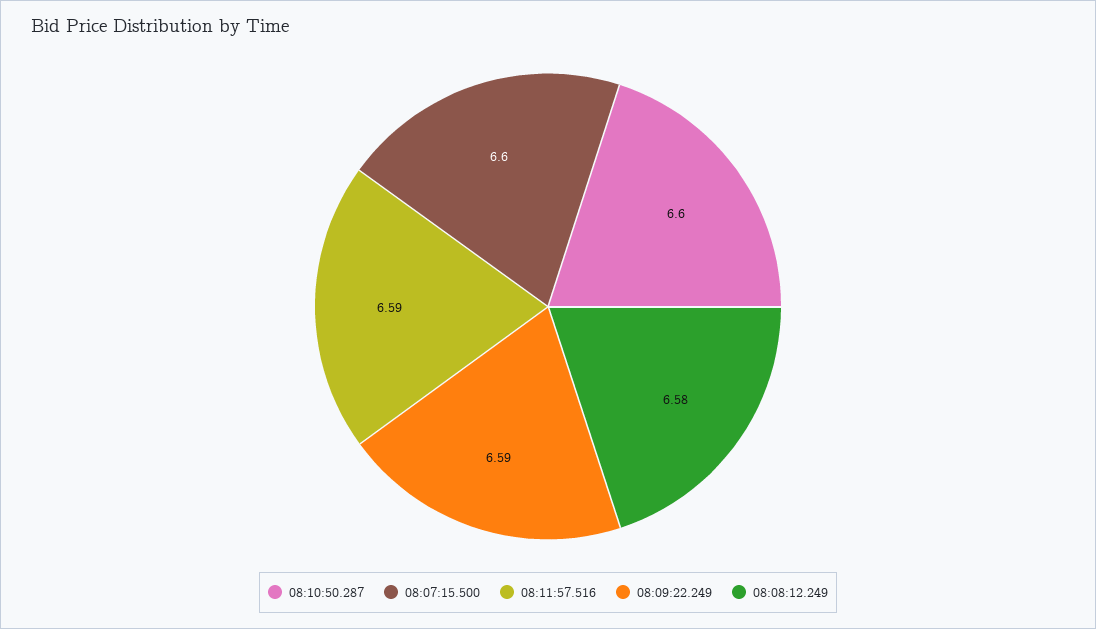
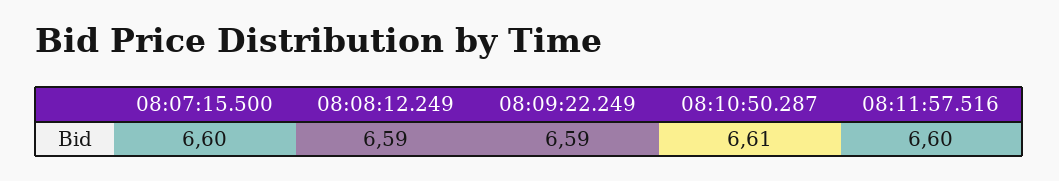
  {
-   "08:10:50.287": 6.6,
+   "08:10:50.287": 6.61,
    "08:07:15.500": 6.6,
-   "08:11:57.516": 6.59,
+   "08:11:57.516": 6.6,
    "08:09:22.249": 6.59,
-   "08:08:12.249": 6.58
+   "08:08:12.249": 6.59
  }

